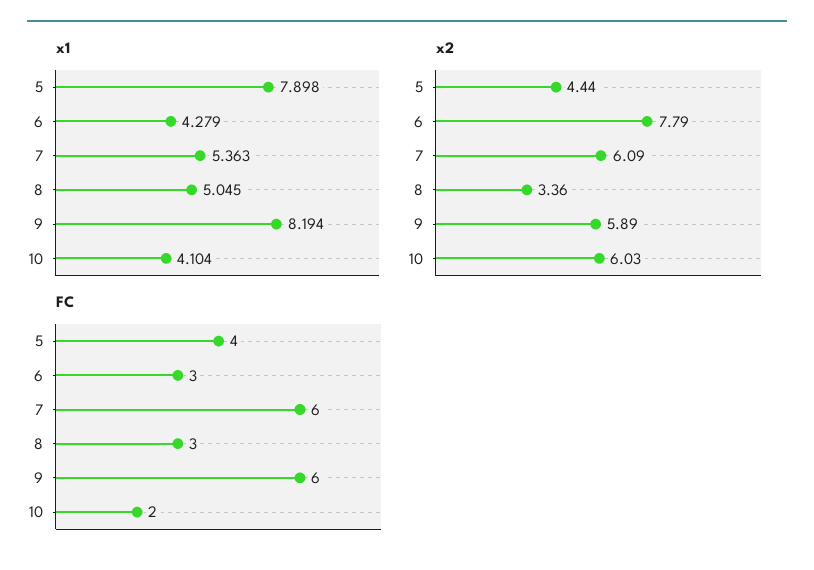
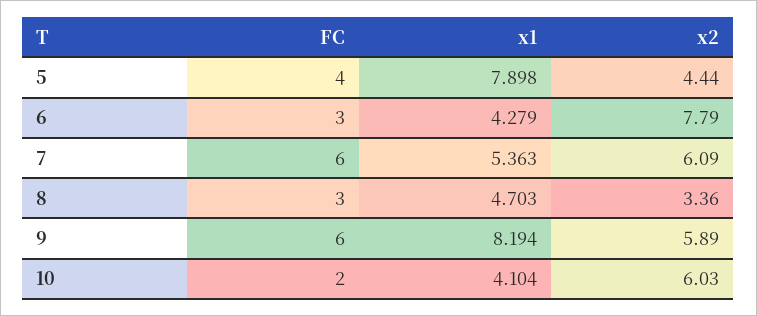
  {
    "x1": {
      "5": 7.898,
      "6": 4.279,
      "7": 5.363,
-     "8": 5.045,
+     "8": 4.703,
      "9": 8.194,
      "10": 4.104
    },
    "x2": {
      "5": 4.44,
      "6": 7.79,
      "7": 6.09,
      "8": 3.36,
      "9": 5.89,
      "10": 6.03
    },
    "FC": {
      "5": 4,
      "6": 3,
      "7": 6,
      "8": 3,
      "9": 6,
      "10": 2
    }
  }

